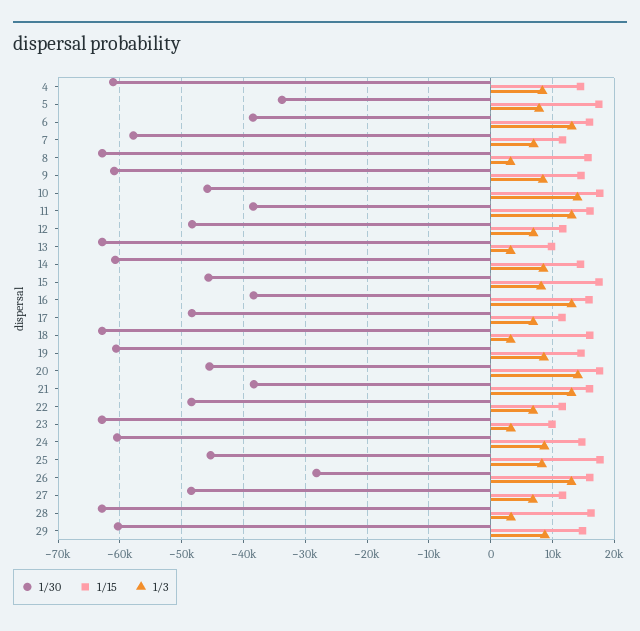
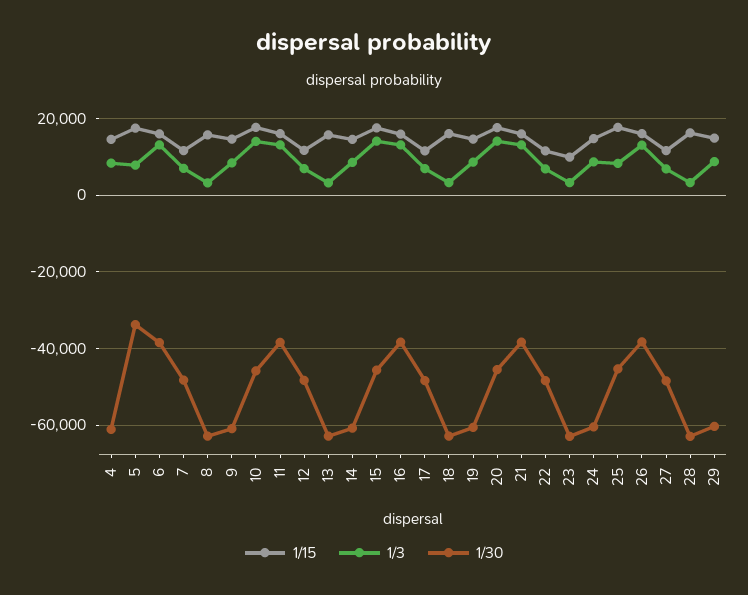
  {
    "1/30": {
      "4": -61000,
      "5": -34000,
      "6": -38000,
-     "7": -58000,
+     "7": -48000,
      "8": -63000,
      "9": -61000,
      "10": -46000,
      "11": -38000,
      "12": -48000,
      "13": -63000,
      "14": -61000,
      "15": -46000,
      "16": -38000,
      "17": -48000,
      "18": -63000,
      "19": -61000,
      "20": -45000,
      "21": -38000,
      "22": -48000,
      "23": -63000,
      "24": -60000,
      "25": -45000,
-     "26": -28000,
+     "26": -38000,
      "27": -48000,
      "28": -63000,
      "29": -60000
    },
    "1/15": {
      "4": 15000,
      "5": 17000,
      "6": 16000,
      "7": 12000,
      "8": 16000,
      "9": 15000,
      "10": 18000,
      "11": 16000,
      "12": 12000,
-     "13": 10000,
+     "13": 16000,
      "14": 15000,
      "15": 18000,
      "16": 16000,
      "17": 12000,
      "18": 16000,
      "19": 15000,
      "20": 18000,
      "21": 16000,
      "22": 12000,
      "23": 10000,
      "24": 15000,
      "25": 18000,
      "26": 16000,
      "27": 12000,
      "28": 16000,
      "29": 15000
    },
    "1/3": {
      "4": 8000,
      "5": 8000,
      "6": 13000,
      "7": 7000,
      "8": 3000,
      "9": 8000,
      "10": 14000,
      "11": 13000,
      "12": 7000,
      "13": 3000,
      "14": 9000,
-     "15": 8000,
+     "15": 14000,
      "16": 13000,
      "17": 7000,
      "18": 3000,
      "19": 9000,
      "20": 14000,
      "21": 13000,
      "22": 7000,
      "23": 3000,
      "24": 9000,
      "25": 8000,
      "26": 13000,
      "27": 7000,
      "28": 3000,
      "29": 9000
    }
  }

